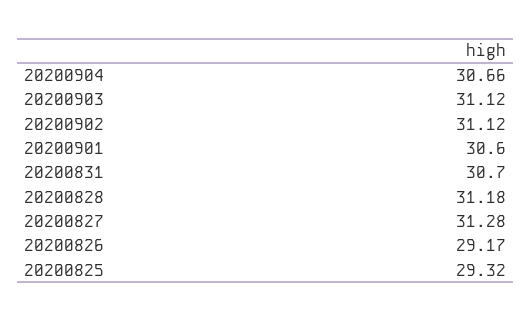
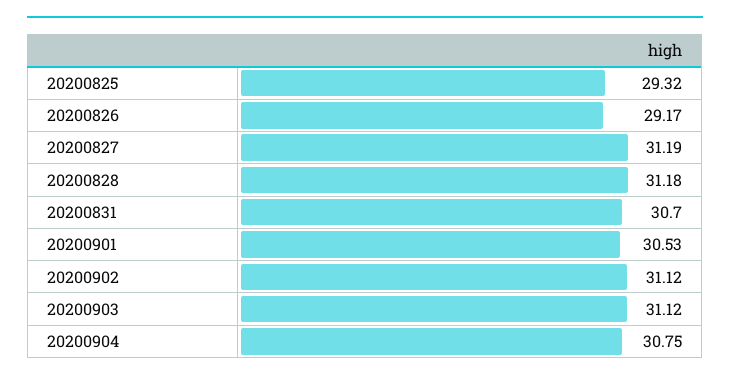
  {
-   "20200904": 30.66,
+   "20200904": 30.75,
    "20200903": 31.12,
    "20200902": 31.12,
-   "20200901": 30.6,
+   "20200901": 30.53,
    "20200831": 30.7,
    "20200828": 31.18,
-   "20200827": 31.28,
+   "20200827": 31.19,
    "20200826": 29.17,
    "20200825": 29.32
  }

